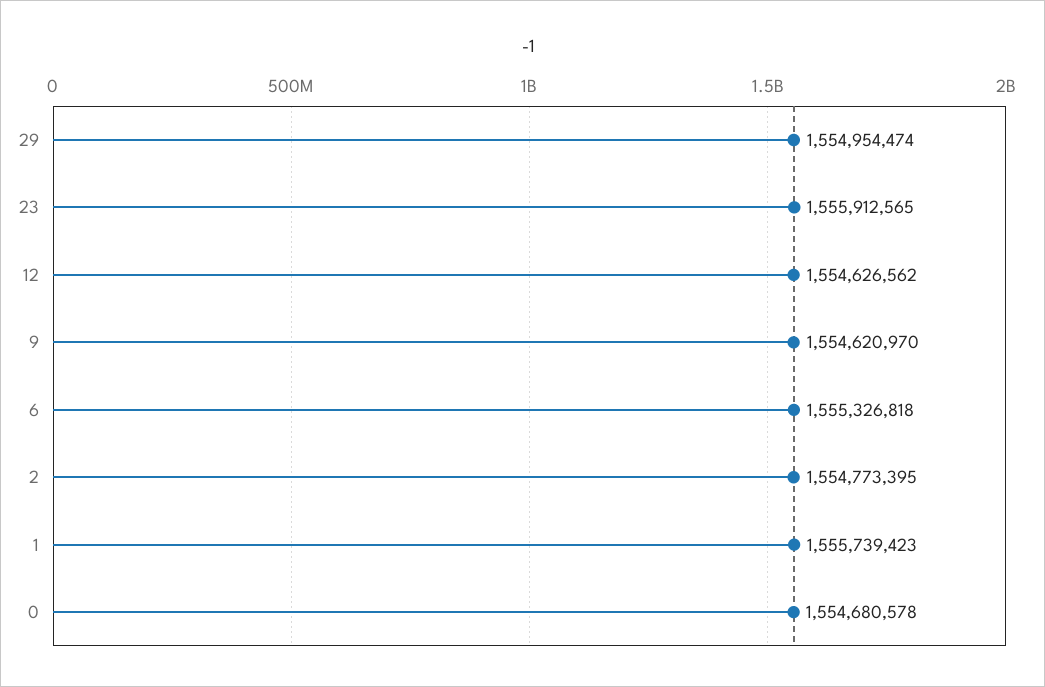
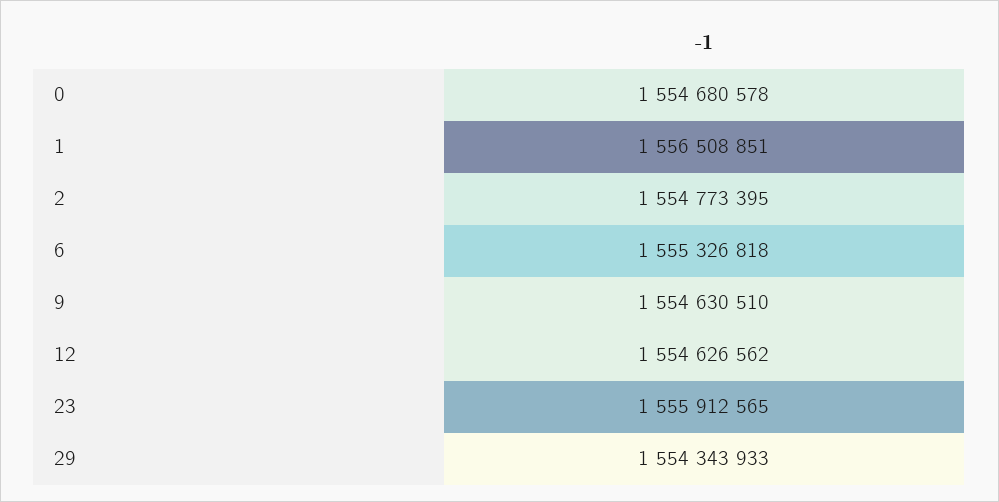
  {
-   "29": 1554954474,
+   "29": 1554343933,
    "23": 1555912565,
    "12": 1554626562,
-   "9": 1554620970,
+   "9": 1554630510,
    "6": 1555326818,
    "2": 1554773395,
-   "1": 1555739423,
+   "1": 1556508851,
    "0": 1554680578
  }

